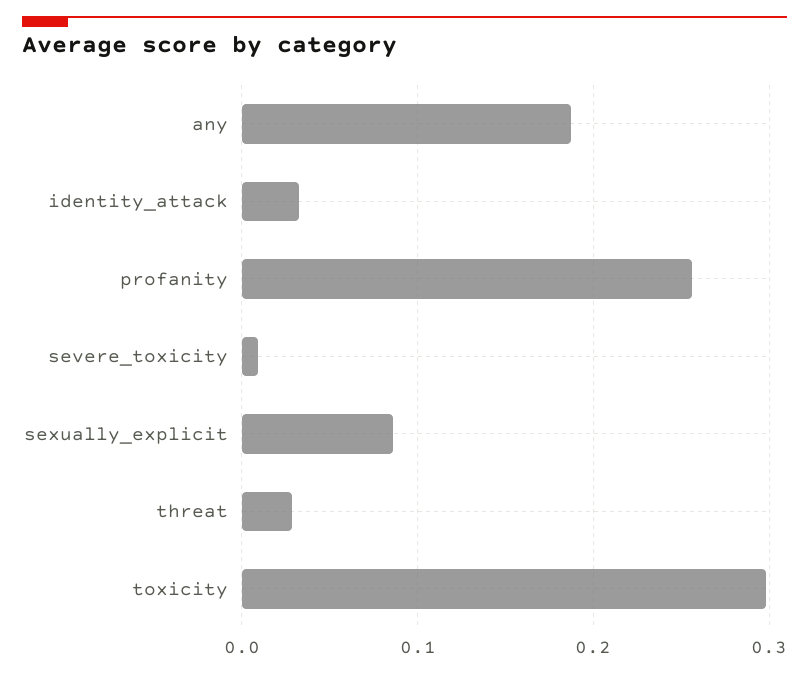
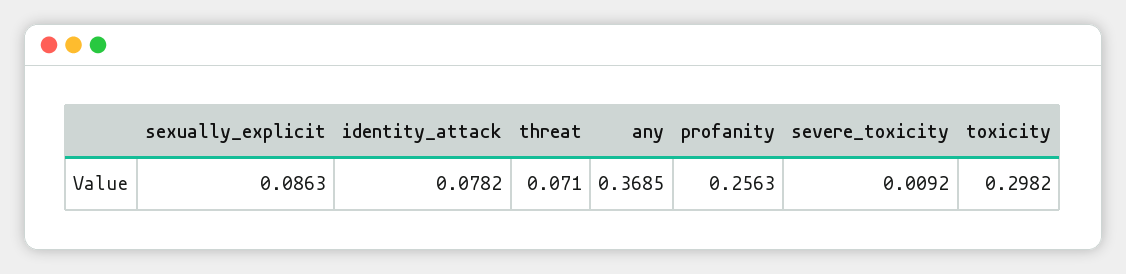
  {
-   "any": 0.19,
+   "any": 0.3685,
-   "identity_attack": 0.03,
+   "identity_attack": 0.0782,
    "profanity": 0.2563,
    "severe_toxicity": 0.0092,
    "sexually_explicit": 0.0863,
-   "threat": 0.03,
+   "threat": 0.071,
    "toxicity": 0.2982
  }

